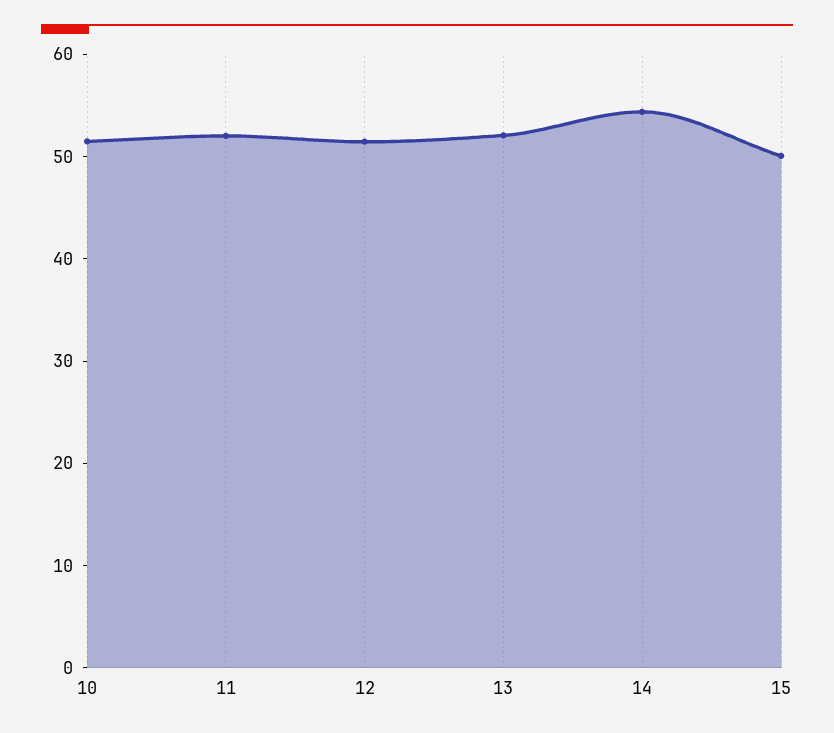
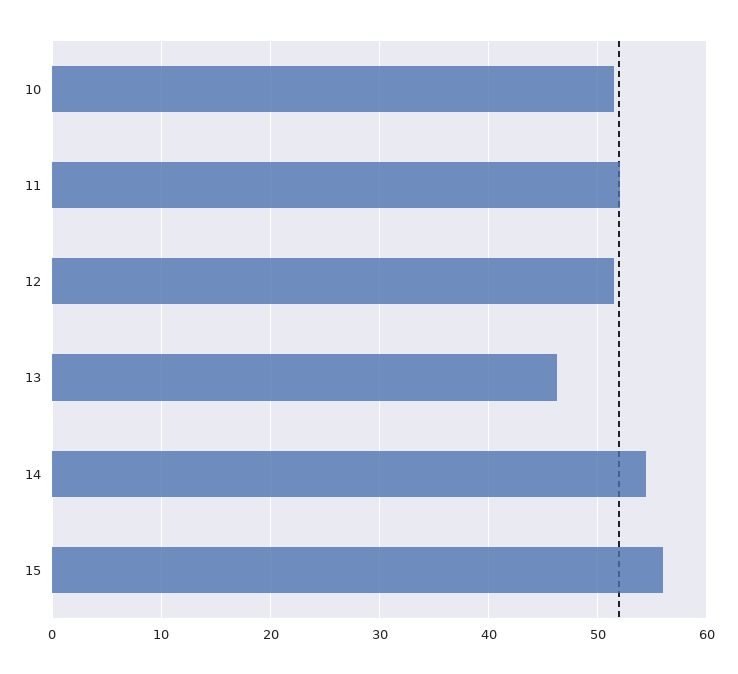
  {
    "10": 52,
    "11": 52,
    "12": 51,
-   "13": 52,
+   "13": 46,
    "14": 54,
-   "15": 50
+   "15": 56
  }

